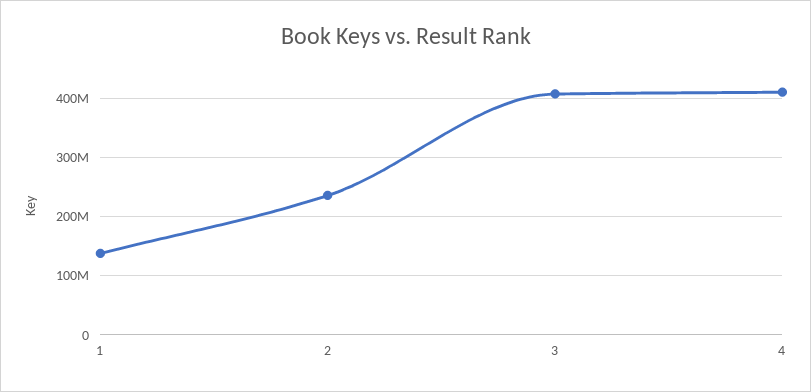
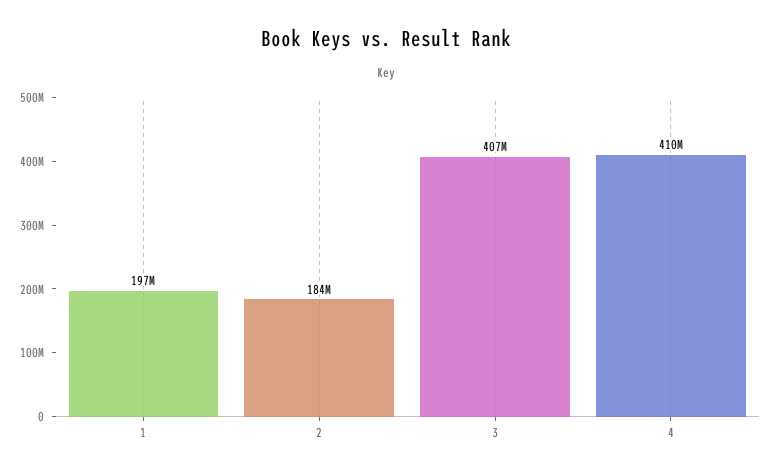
  {
-   "1": 140000000,
+   "1": 197000000,
-   "2": 240000000,
+   "2": 184000000,
    "3": 407000000,
    "4": 410000000
  }

